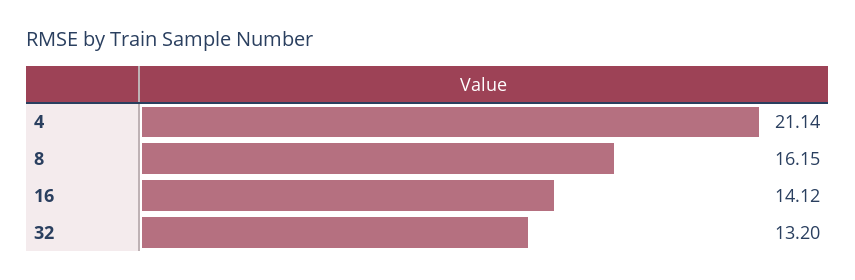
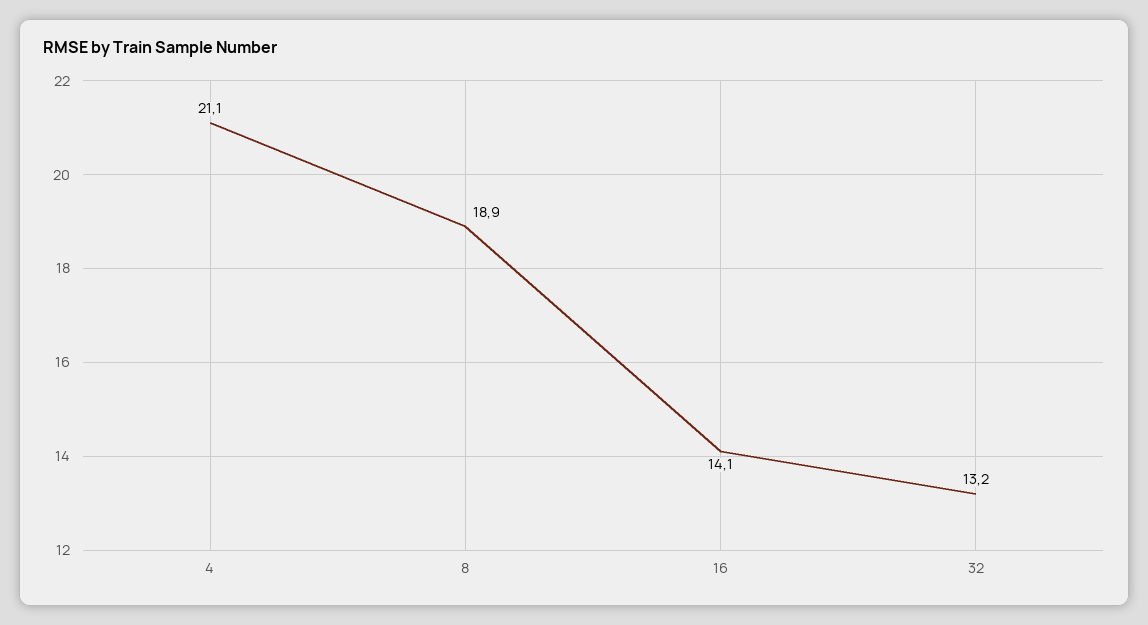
  {
    "4": 21.14,
-   "8": 16.15,
+   "8": 18.9,
    "16": 14.12,
    "32": 13.2
  }

